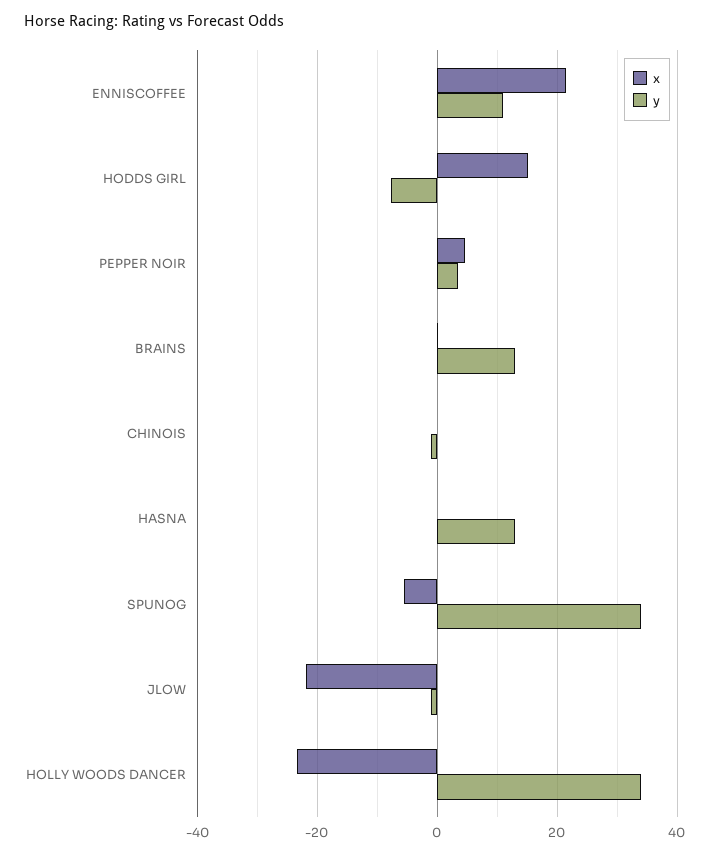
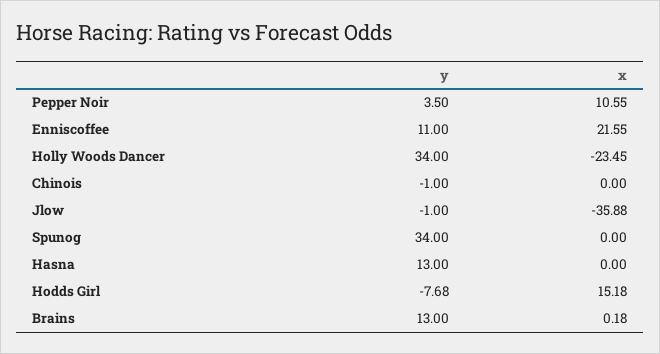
  {
    "x": {
      "ENNISCOFFEE": 21.55,
      "HODDS GIRL": 15.18,
-     "PEPPER NOIR": 4,
+     "PEPPER NOIR": 10.55,
      "BRAINS": 0.18,
      "CHINOIS": 0,
      "HASNA": 0,
-     "SPUNOG": -6,
+     "SPUNOG": 0,
-     "JLOW": -22,
+     "JLOW": -35.88,
      "HOLLY WOODS DANCER": -23.45
    },
    "y": {
      "ENNISCOFFEE": 11,
      "HODDS GIRL": -7.68,
      "PEPPER NOIR": 3.5,
      "BRAINS": 13,
      "CHINOIS": -1,
      "HASNA": 13,
      "SPUNOG": 34,
      "JLOW": -1,
      "HOLLY WOODS DANCER": 34
    }
  }

